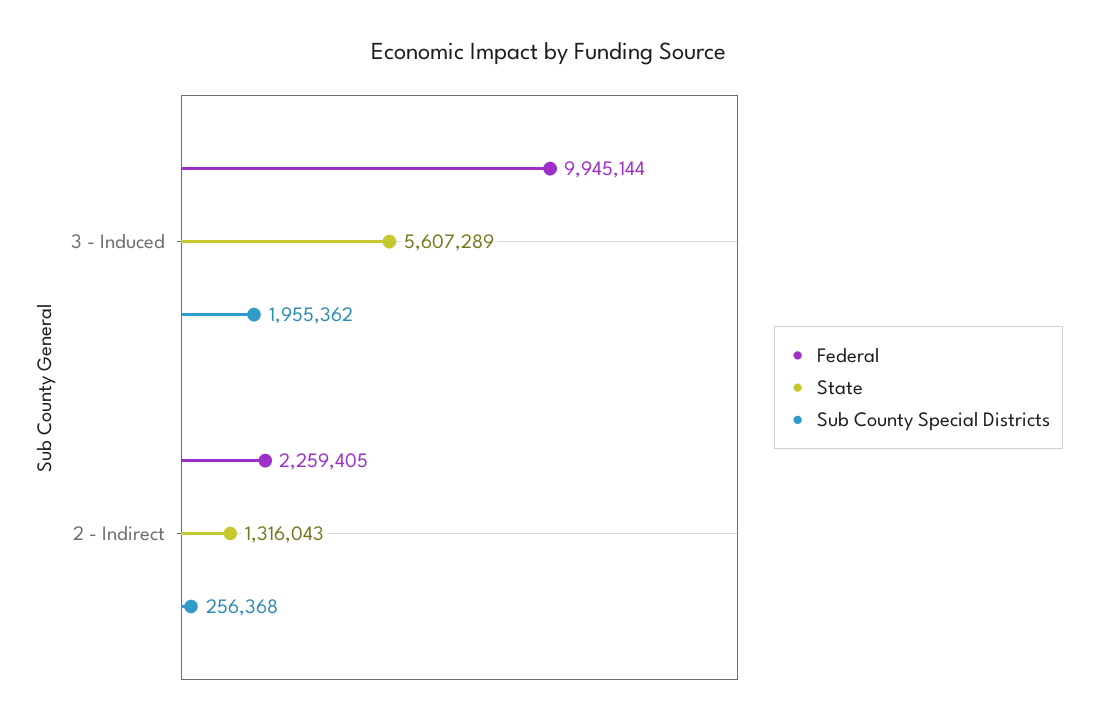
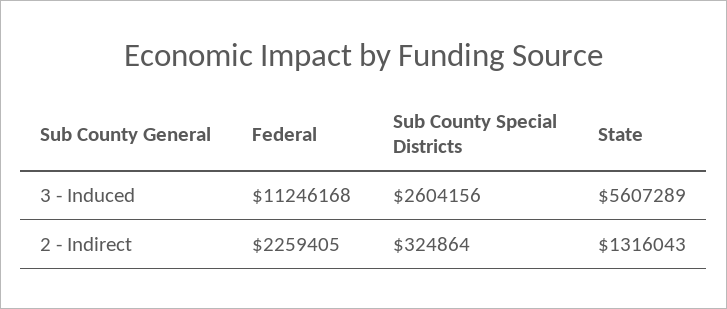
  {
    "Federal": {
-     "3 - Induced": 9945144,
+     "3 - Induced": 11246168,
      "2 - Indirect": 2259405
    },
    "State": {
      "3 - Induced": 5607289,
      "2 - Indirect": 1316043
    },
    "Sub County Special Districts": {
-     "3 - Induced": 1955362,
+     "3 - Induced": 2604156,
-     "2 - Indirect": 256368
+     "2 - Indirect": 324864
    }
  }

